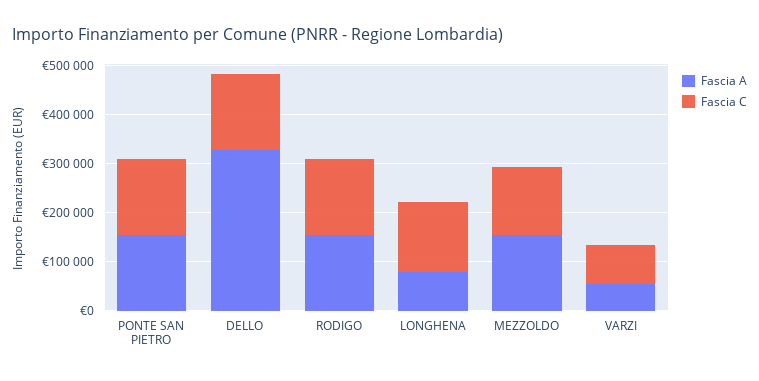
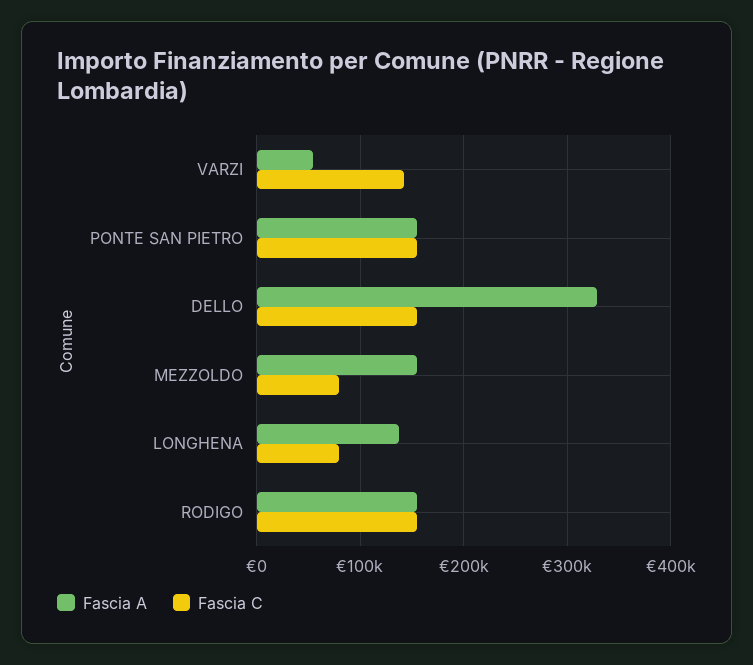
  {
    "Fascia A": {
      "PONTE SAN PIETRO": 160000,
      "DELLO": 330000,
      "RODIGO": 160000,
-     "LONGHENA": 80000,
+     "LONGHENA": 140000,
      "MEZZOLDO": 160000,
      "VARZI": 50000
    },
    "Fascia C": {
      "PONTE SAN PIETRO": 160000,
      "DELLO": 160000,
      "RODIGO": 160000,
-     "LONGHENA": 140000,
+     "LONGHENA": 80000,
-     "MEZZOLDO": 140000,
+     "MEZZOLDO": 80000,
-     "VARZI": 80000
+     "VARZI": 140000
    }
  }

